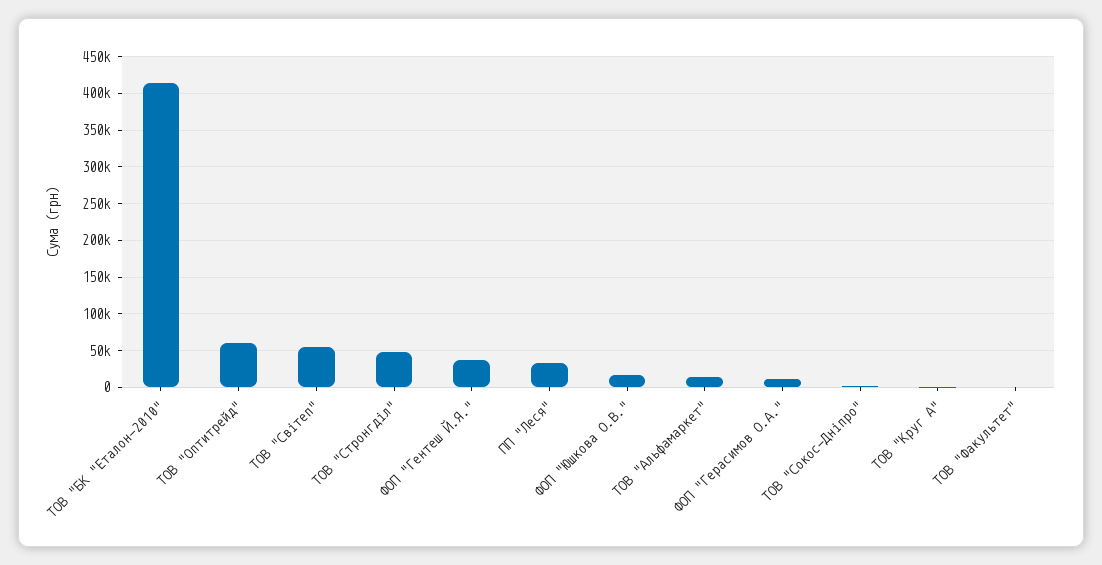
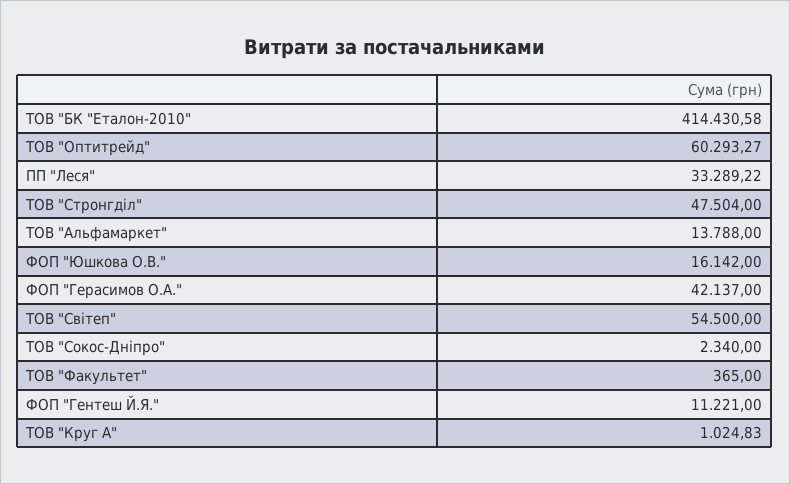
  {
    "ТОВ \"БК \"Еталон-2010\"": 414430.58,
    "ТОВ \"Оптитрейд\"": 60293.27,
    "ТОВ \"Світеп\"": 54500,
    "ТОВ \"Стронгділ\"": 47504,
-   "ФОП \"Гентеш Й.Я.\"": 40000,
+   "ФОП \"Гентеш Й.Я.\"": 11221,
    "ПП \"Леся\"": 33289.22,
    "ФОП \"Юшкова О.В.\"": 16142,
    "ТОВ \"Альфамаркет\"": 13788,
-   "ФОП \"Герасимов О.А.\"": 10000,
+   "ФОП \"Герасимов О.А.\"": 42137,
    "ТОВ \"Сокос-Дніпро\"": 2340,
    "ТОВ \"Круг А\"": 1024.83,
    "ТОВ \"Факультет\"": 365
  }

